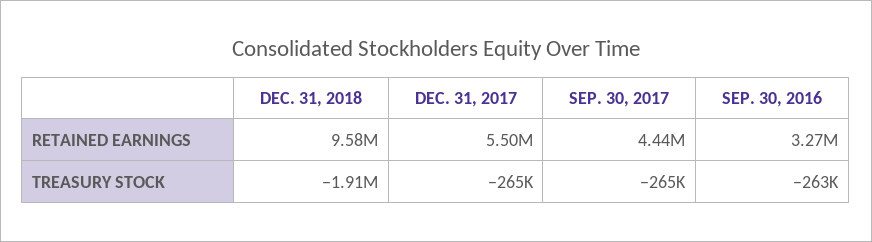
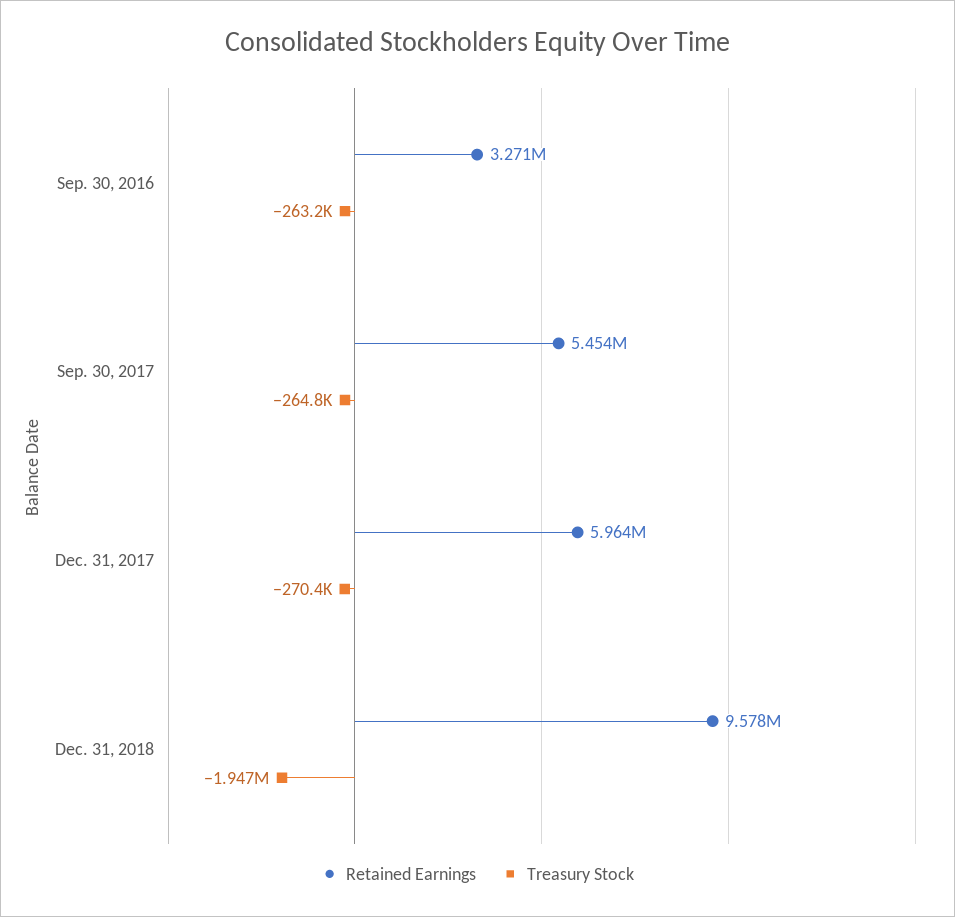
  {
    "RETAINED EARNINGS": {
      "DEC. 31, 2018": 9578000,
-     "DEC. 31, 2017": 5500000,
+     "DEC. 31, 2017": 5964000,
-     "SEP. 30, 2017": 4440000,
+     "SEP. 30, 2017": 5454000,
      "SEP. 30, 2016": 3271000
    },
    "TREASURY STOCK": {
-     "DEC. 31, 2018": -1910000,
+     "DEC. 31, 2018": -1947000,
-     "DEC. 31, 2017": -265000,
+     "DEC. 31, 2017": -270400,
      "SEP. 30, 2017": -264800,
      "SEP. 30, 2016": -263200
    }
  }

